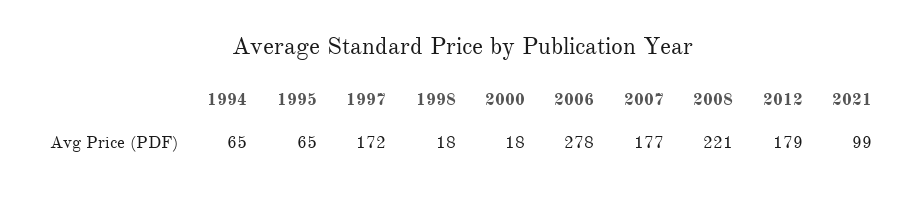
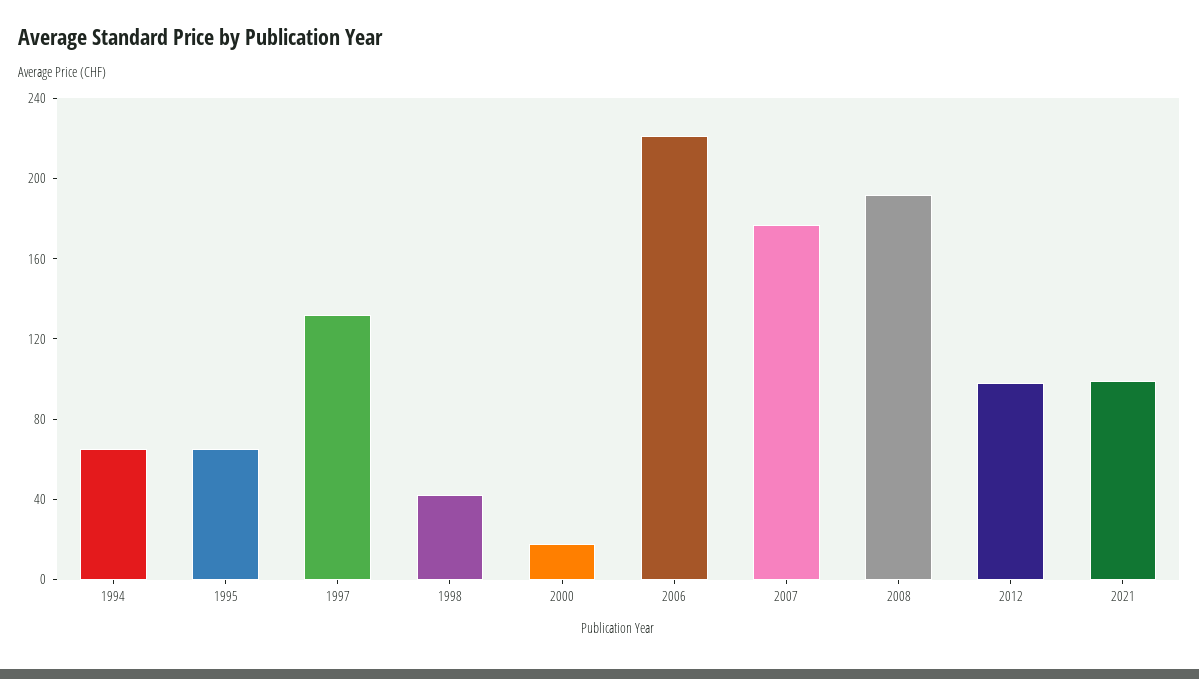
  {
    "1994": 65,
    "1995": 65,
-   "1997": 172,
+   "1997": 130,
-   "1998": 18,
+   "1998": 40,
    "2000": 18,
-   "2006": 278,
+   "2006": 220,
    "2007": 177,
-   "2008": 221,
+   "2008": 190,
-   "2012": 179,
+   "2012": 100,
    "2021": 99
  }

